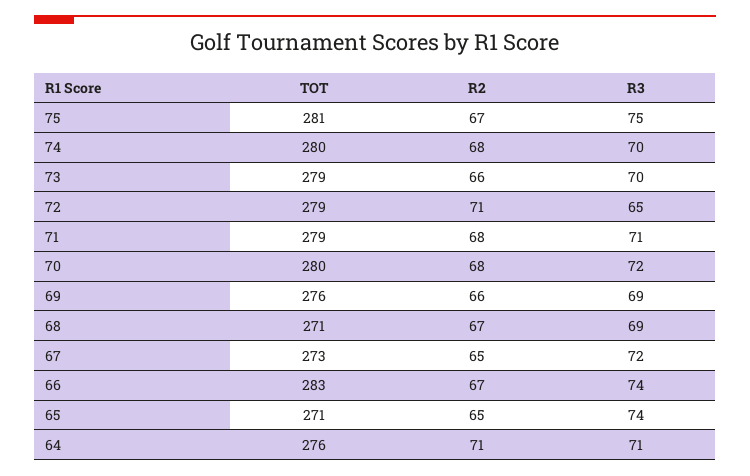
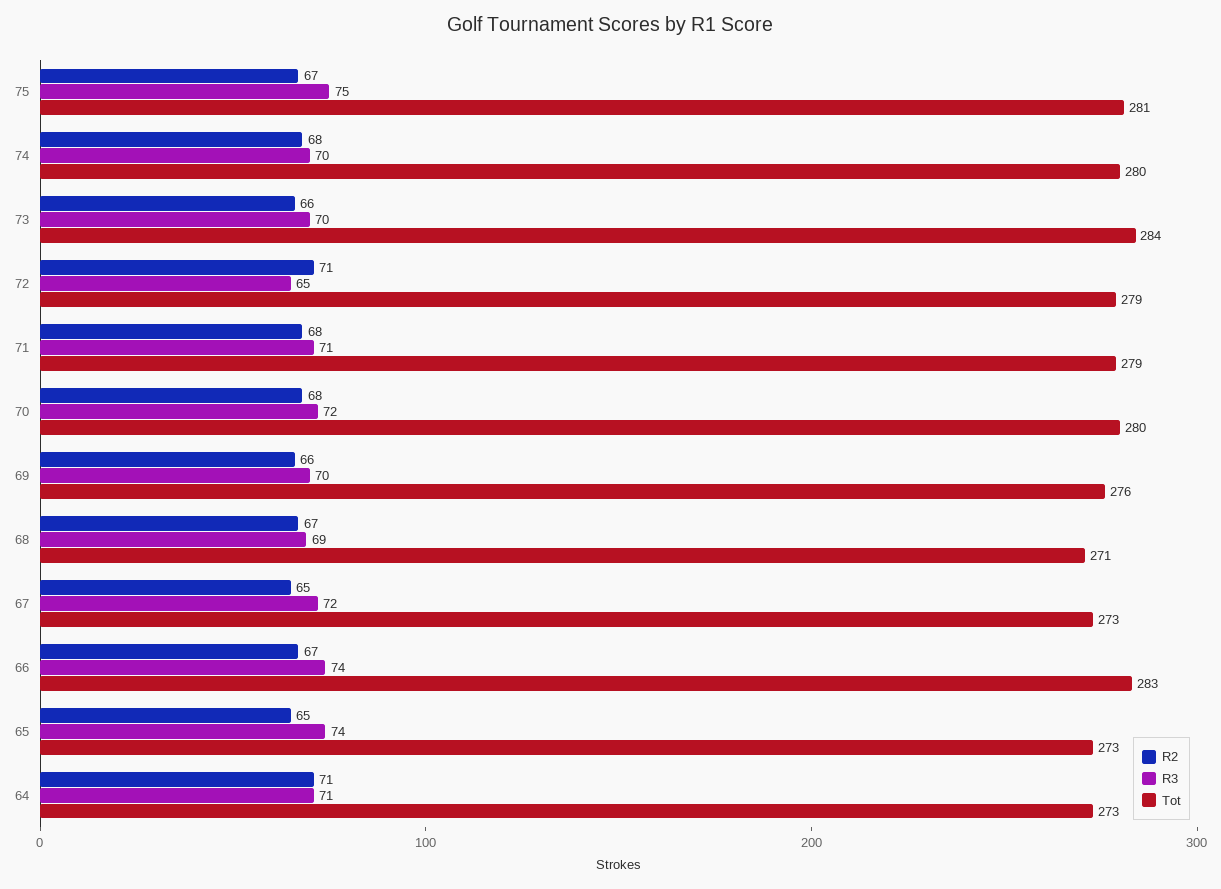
  {
    "TOT": {
      "75": 281,
      "74": 280,
-     "73": 279,
+     "73": 284,
      "72": 279,
      "71": 279,
      "70": 280,
      "69": 276,
      "68": 271,
      "67": 273,
      "66": 283,
-     "65": 271,
+     "65": 273,
-     "64": 276
+     "64": 273
    },
    "R2": {
      "75": 67,
      "74": 68,
      "73": 66,
      "72": 71,
      "71": 68,
      "70": 68,
      "69": 66,
      "68": 67,
      "67": 65,
      "66": 67,
      "65": 65,
      "64": 71
    },
    "R3": {
      "75": 75,
      "74": 70,
      "73": 70,
      "72": 65,
      "71": 71,
      "70": 72,
-     "69": 69,
+     "69": 70,
      "68": 69,
      "67": 72,
      "66": 74,
      "65": 74,
      "64": 71
    }
  }

